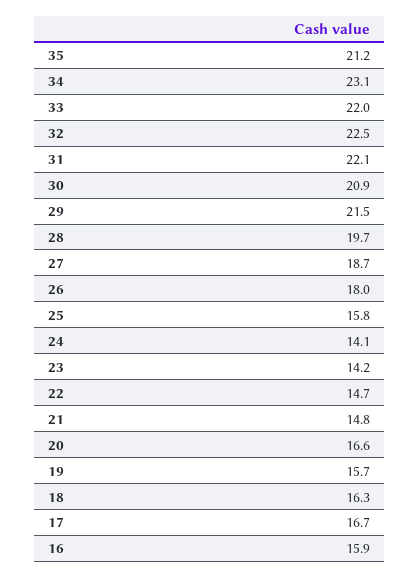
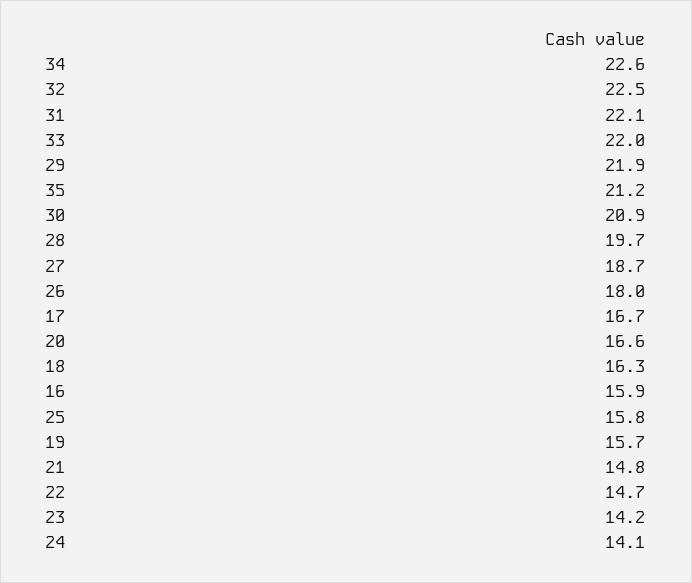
  {
    "35": 21.2,
-   "34": 23.1,
+   "34": 22.6,
    "33": 22,
    "32": 22.5,
    "31": 22.1,
    "30": 20.9,
-   "29": 21.5,
+   "29": 21.9,
    "28": 19.7,
    "27": 18.7,
    "26": 18,
    "25": 15.8,
    "24": 14.1,
    "23": 14.2,
    "22": 14.7,
    "21": 14.8,
    "20": 16.6,
    "19": 15.7,
    "18": 16.3,
    "17": 16.7,
    "16": 15.9
  }

